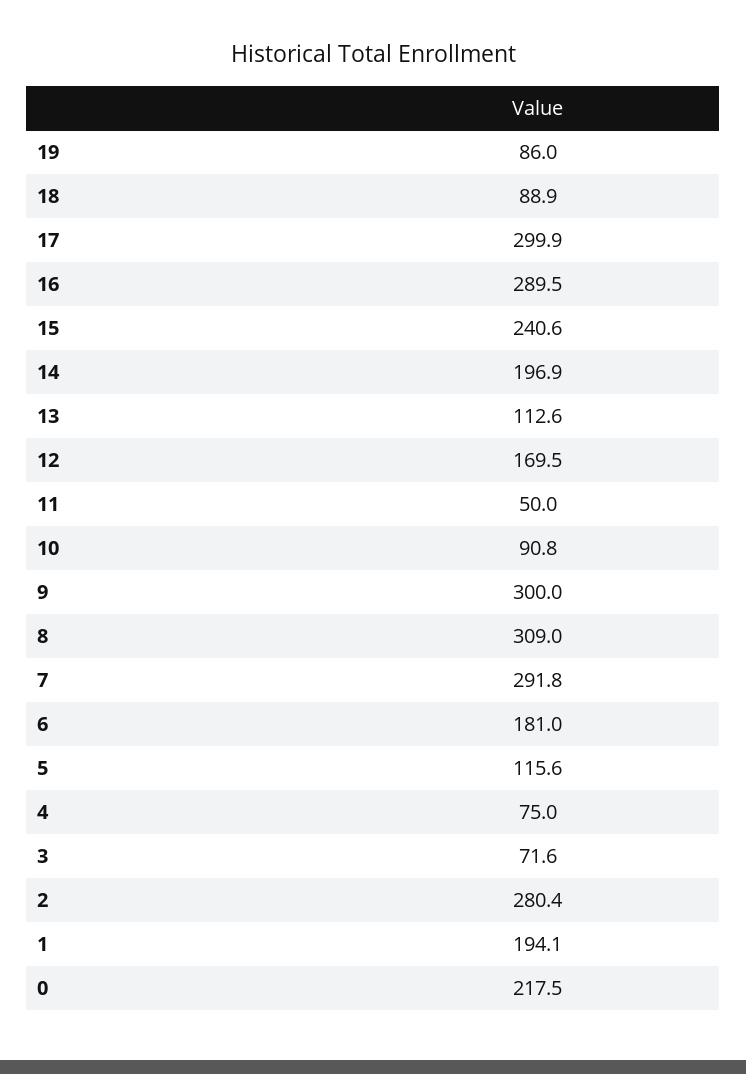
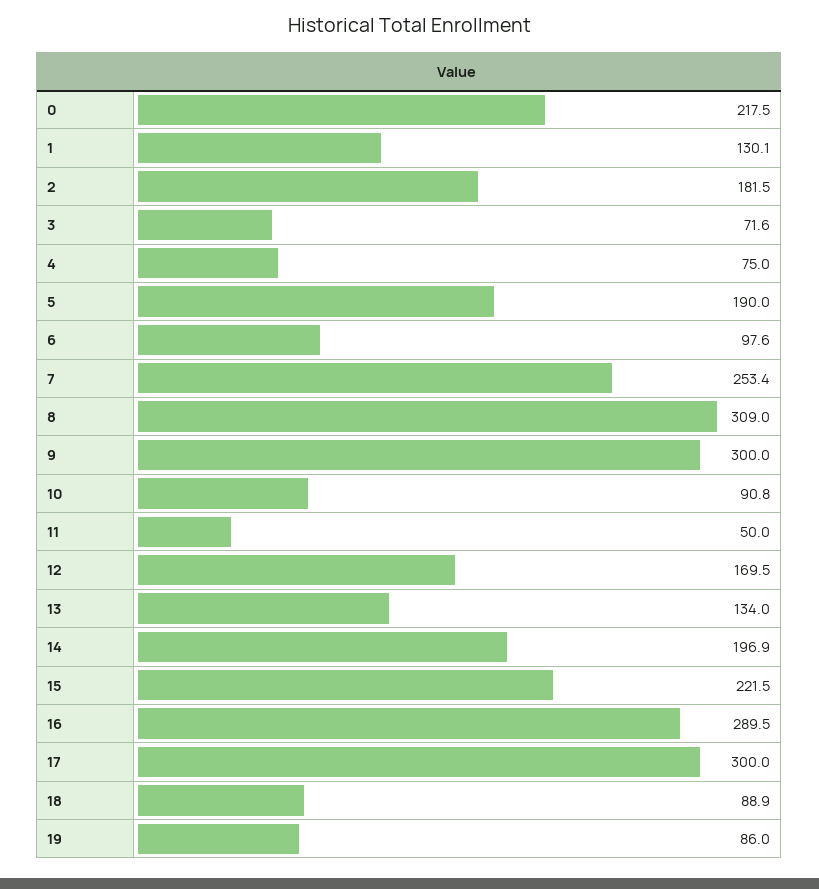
  {
    "19": 86,
    "18": 88.9,
-   "17": 299.9,
+   "17": 300,
    "16": 289.5,
-   "15": 240.6,
+   "15": 221.5,
    "14": 196.9,
-   "13": 112.6,
+   "13": 134,
    "12": 169.5,
    "11": 50,
    "10": 90.8,
    "9": 300,
    "8": 309,
-   "7": 291.8,
+   "7": 253.4,
-   "6": 181,
+   "6": 97.6,
-   "5": 115.6,
+   "5": 190,
    "4": 75,
    "3": 71.6,
-   "2": 280.4,
+   "2": 181.5,
-   "1": 194.1,
+   "1": 130.1,
    "0": 217.5
  }

